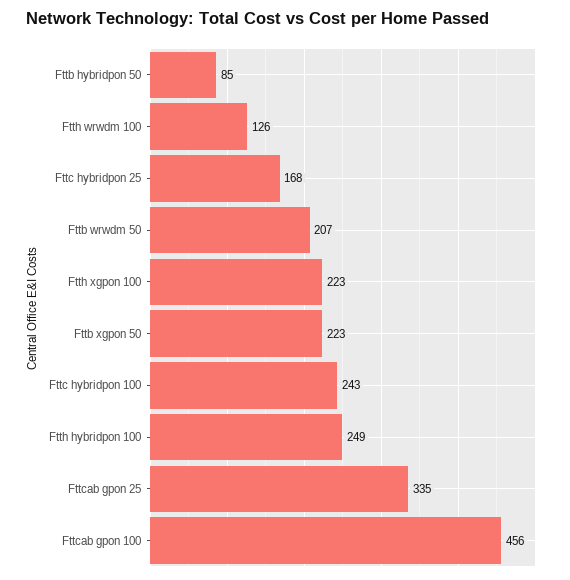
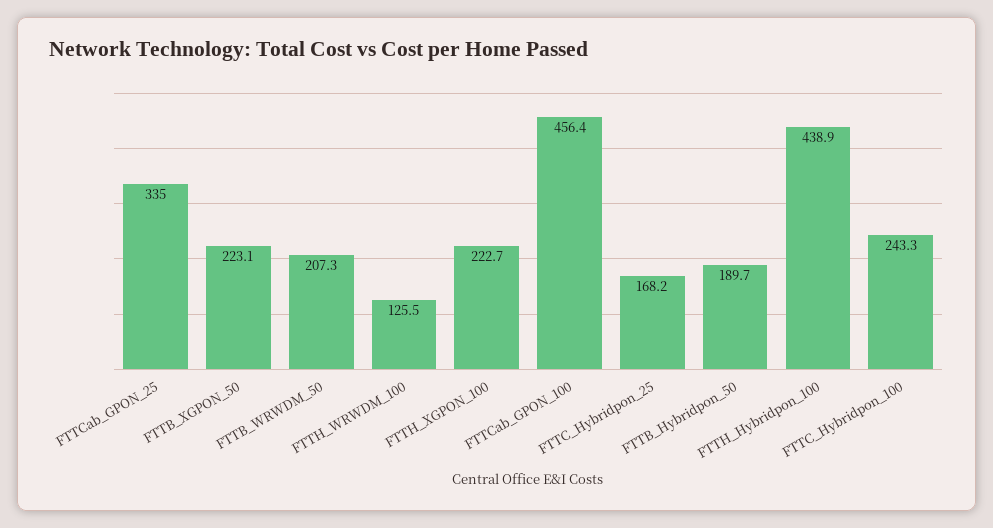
  {
-   "Fttb hybridpon 50": 85,
+   "Fttb hybridpon 50": 189.7,
    "Ftth wrwdm 100": 125.5,
    "Fttc hybridpon 25": 168.2,
    "Fttb wrwdm 50": 207.3,
    "Ftth xgpon 100": 222.7,
    "Fttb xgpon 50": 223.1,
    "Fttc hybridpon 100": 243.3,
-   "Ftth hybridpon 100": 249,
+   "Ftth hybridpon 100": 438.9,
    "Fttcab gpon 25": 335,
    "Fttcab gpon 100": 456.4
  }

